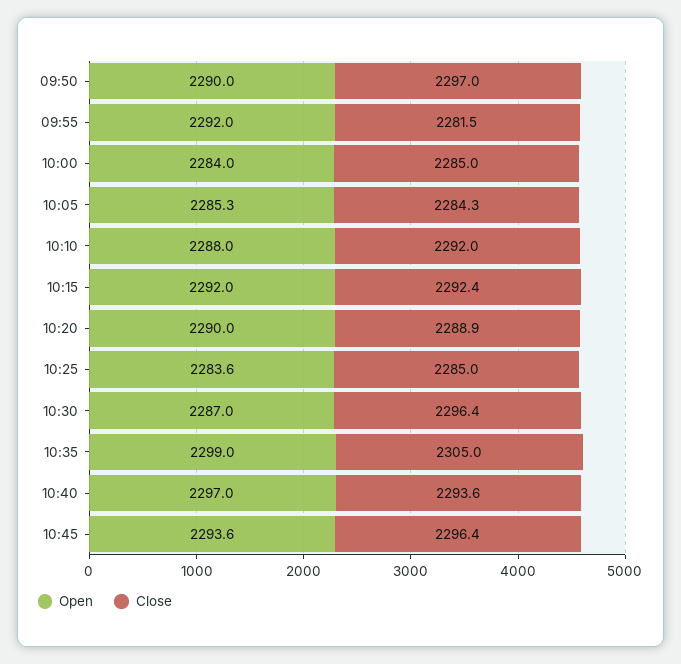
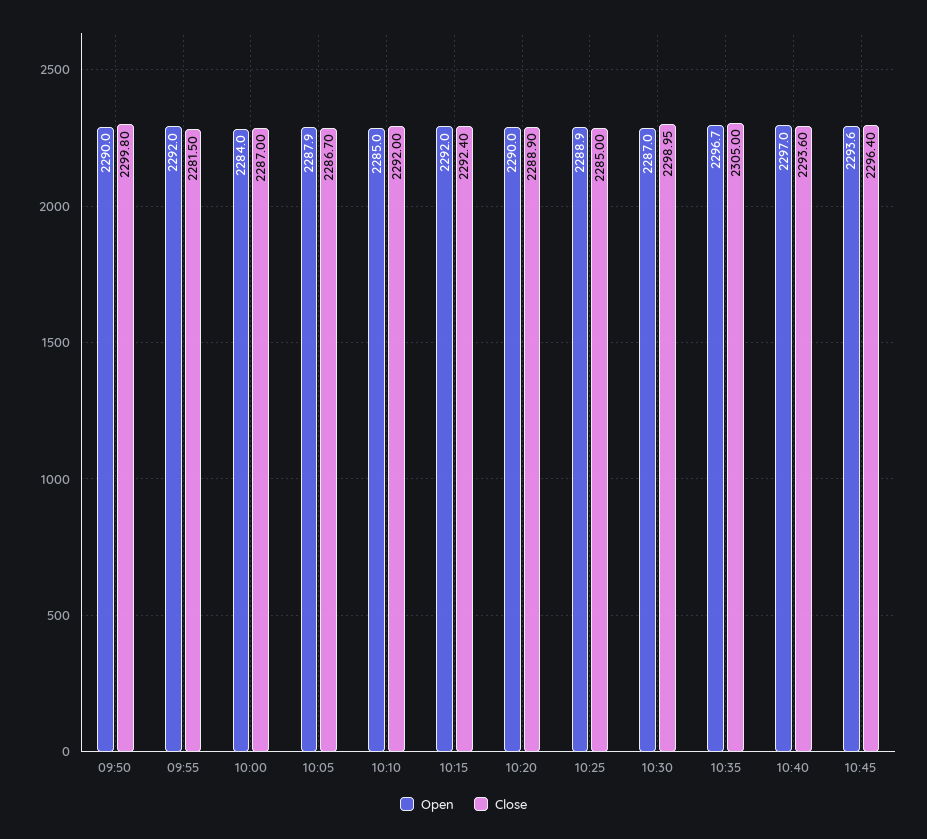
  {
    "Open": {
      "09:50": 2290,
      "09:55": 2292,
      "10:00": 2284,
-     "10:05": 2285.3,
+     "10:05": 2287.9,
-     "10:10": 2288,
+     "10:10": 2285,
      "10:15": 2292,
      "10:20": 2290,
-     "10:25": 2283.6,
+     "10:25": 2288.9,
      "10:30": 2287,
-     "10:35": 2299,
+     "10:35": 2296.7,
      "10:40": 2297,
      "10:45": 2293.6
    },
    "Close": {
-     "09:50": 2297,
+     "09:50": 2299.8,
      "09:55": 2281.5,
-     "10:00": 2285,
+     "10:00": 2287,
-     "10:05": 2284.3,
+     "10:05": 2286.7,
      "10:10": 2292,
      "10:15": 2292.4,
      "10:20": 2288.9,
      "10:25": 2285,
-     "10:30": 2296.4,
+     "10:30": 2298.95,
      "10:35": 2305,
      "10:40": 2293.6,
      "10:45": 2296.4
    }
  }

